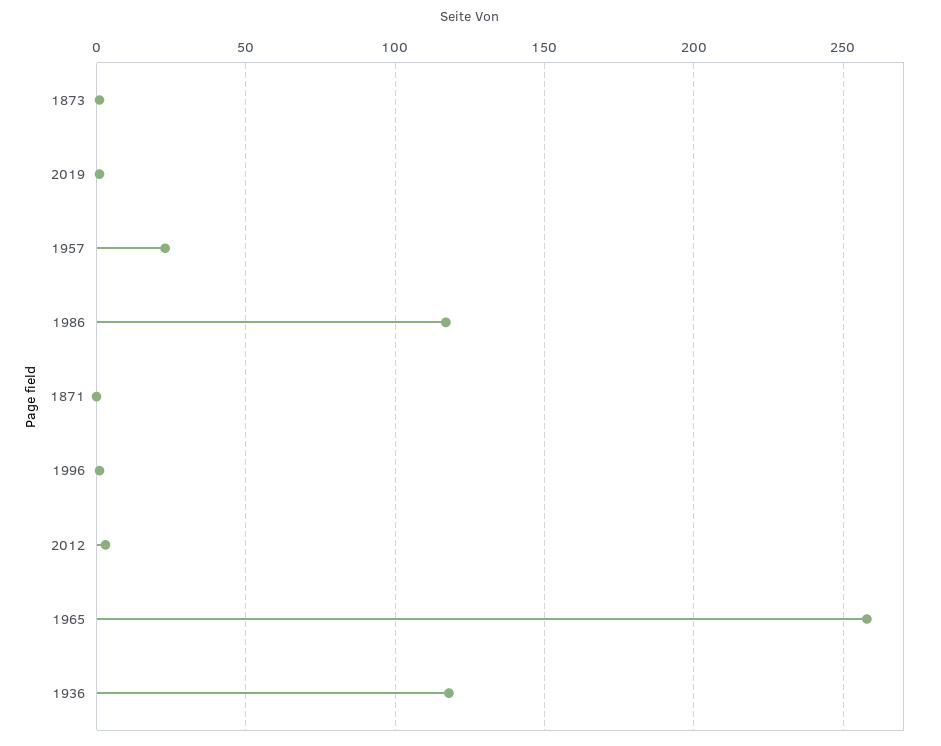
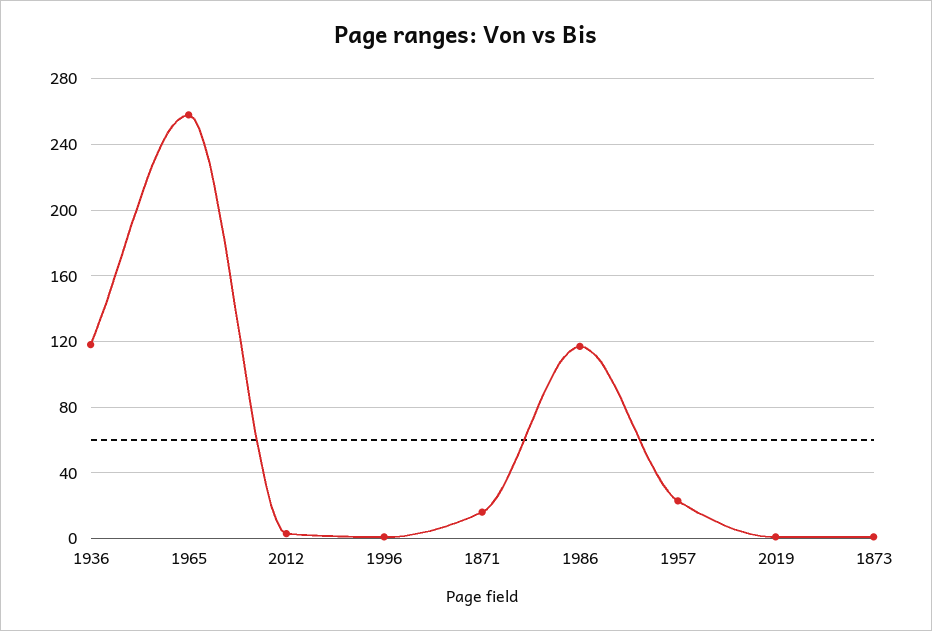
  {
    "1873": 0,
    "2019": 0,
    "1957": 25,
    "1986": 115,
-   "1871": 0,
+   "1871": 15,
    "1996": 0,
    "2012": 5,
    "1965": 260,
    "1936": 120
  }

